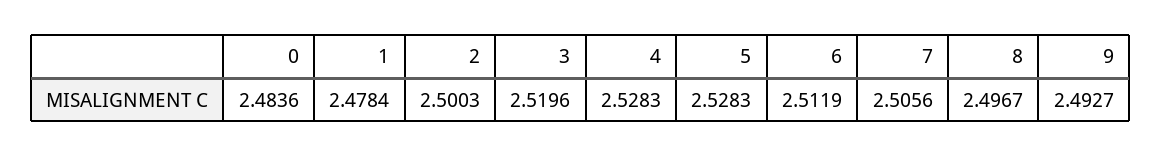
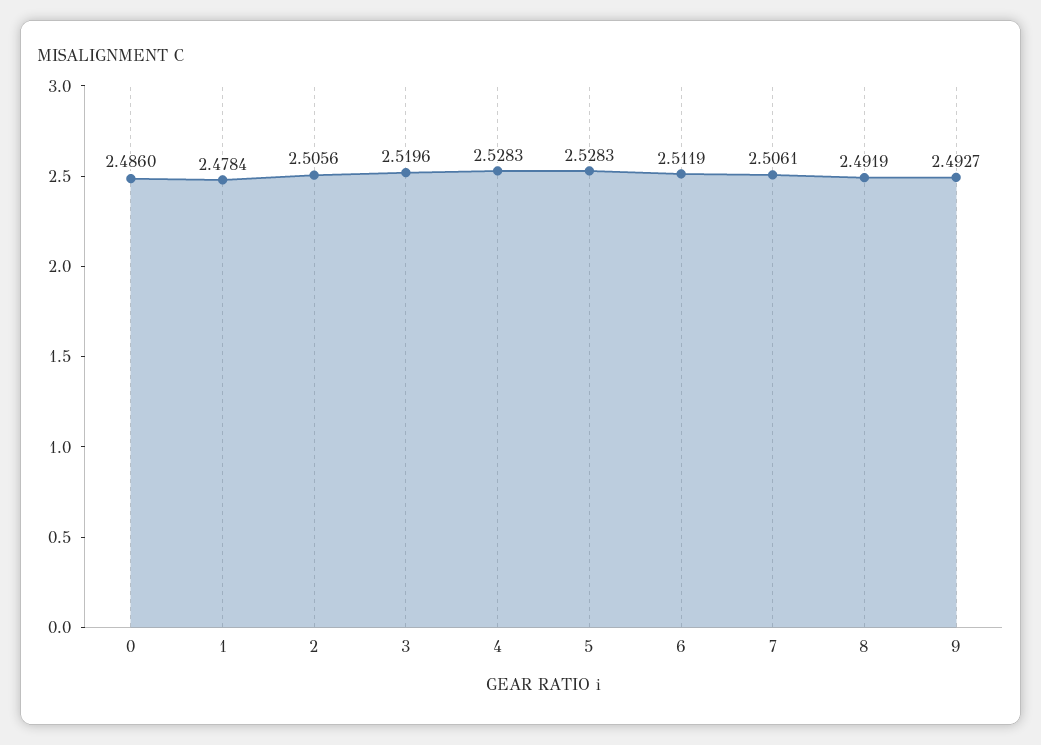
  {
-   "0": 2.4836,
+   "0": 2.486,
    "1": 2.4784,
-   "2": 2.5003,
+   "2": 2.5056,
    "3": 2.5196,
    "4": 2.5283,
    "5": 2.5283,
    "6": 2.5119,
-   "7": 2.5056,
+   "7": 2.5061,
-   "8": 2.4967,
+   "8": 2.4919,
    "9": 2.4927
  }

